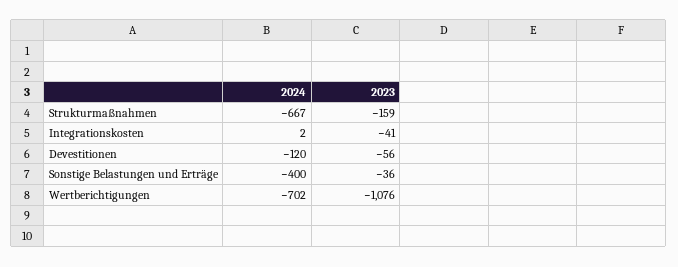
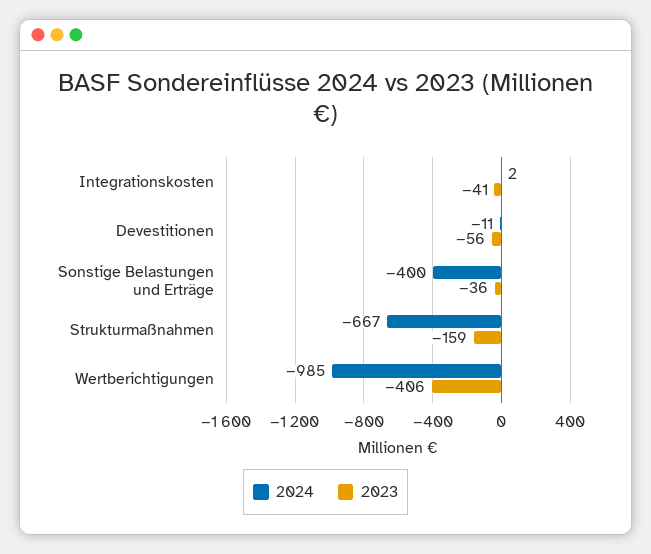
  {
    "2024": {
      "Strukturmaßnahmen": -667,
      "Integrationskosten": 2,
-     "Devestitionen": -120,
+     "Devestitionen": -11,
      "Sonstige Belastungen und Erträge": -400,
-     "Wertberichtigungen": -702
+     "Wertberichtigungen": -985
    },
    "2023": {
      "Strukturmaßnahmen": -159,
      "Integrationskosten": -41,
      "Devestitionen": -56,
      "Sonstige Belastungen und Erträge": -36,
-     "Wertberichtigungen": -1076
+     "Wertberichtigungen": -406
    }
  }

